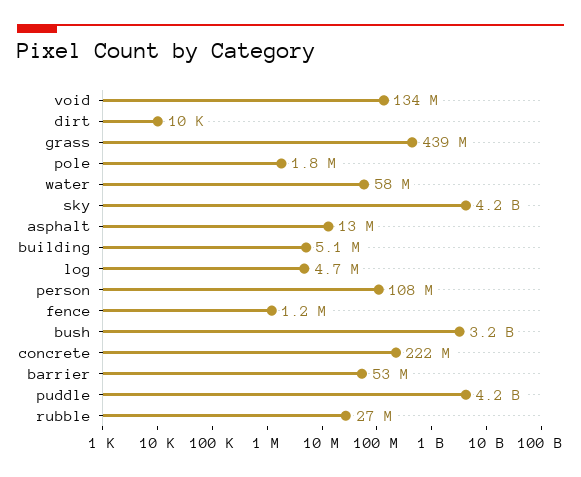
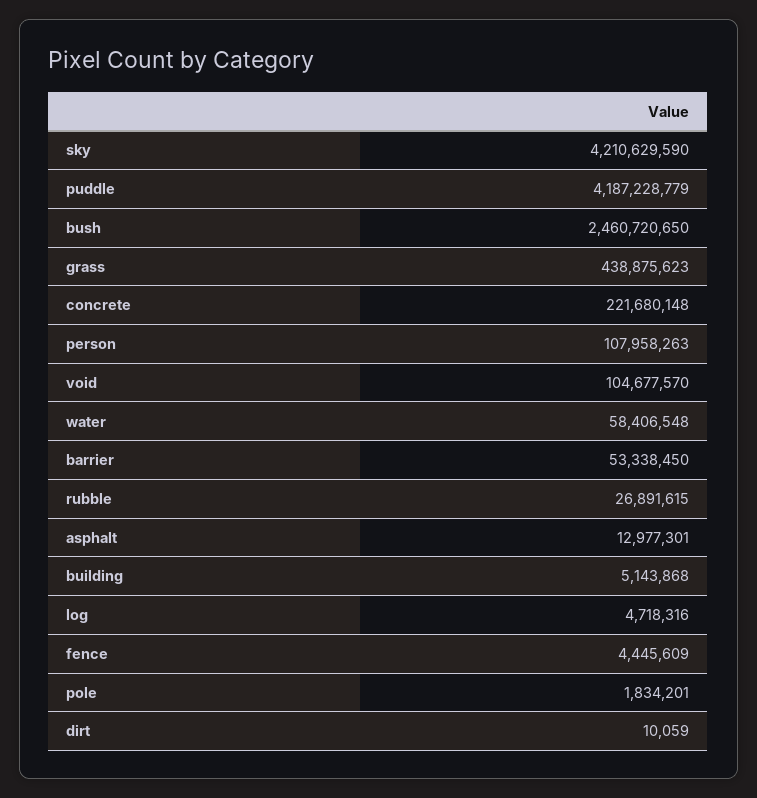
  {
-   "void": 134000000,
+   "void": 104677570,
    "dirt": 10059,
    "grass": 438875623,
    "pole": 1834201,
    "water": 58406548,
    "sky": 4210629590,
    "asphalt": 12977301,
    "building": 5143868,
    "log": 4718316,
    "person": 107958263,
-   "fence": 1200000,
+   "fence": 4445609,
-   "bush": 3200000000,
+   "bush": 2460720650,
    "concrete": 221680148,
    "barrier": 53338450,
    "puddle": 4187228779,
    "rubble": 26891615
  }

